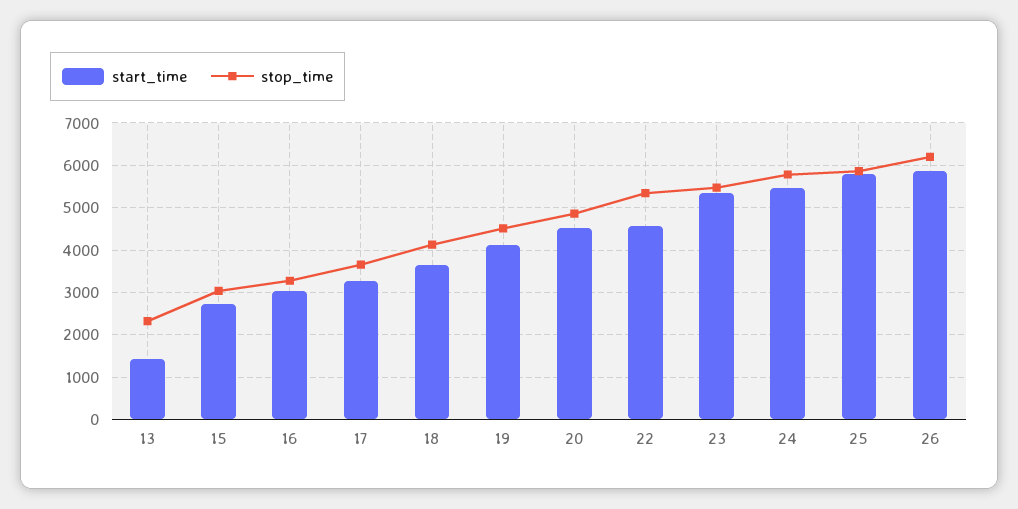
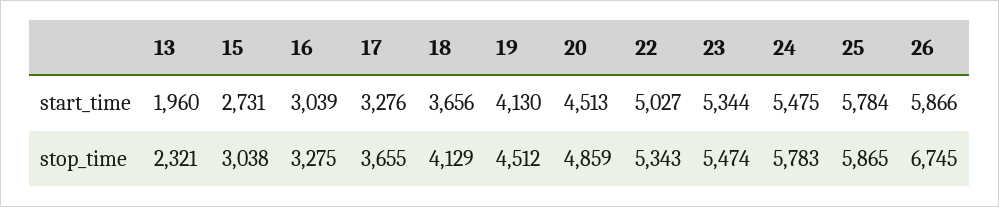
  {
    "start_time": {
-     "13": 1400,
+     "13": 1960,
      "15": 2731,
      "16": 3039,
      "17": 3276,
      "18": 3656,
      "19": 4130,
      "20": 4513,
-     "22": 4600,
+     "22": 5027,
      "23": 5344,
      "24": 5475,
      "25": 5784,
      "26": 5866
    },
    "stop_time": {
      "13": 2321,
      "15": 3038,
      "16": 3275,
      "17": 3655,
      "18": 4129,
      "19": 4512,
      "20": 4859,
      "22": 5343,
      "23": 5474,
      "24": 5783,
      "25": 5865,
-     "26": 6200
+     "26": 6745
    }
  }

